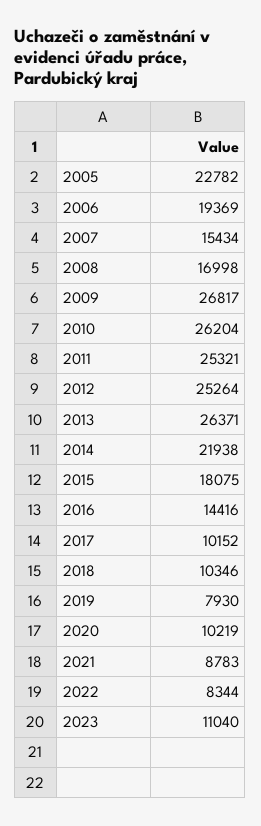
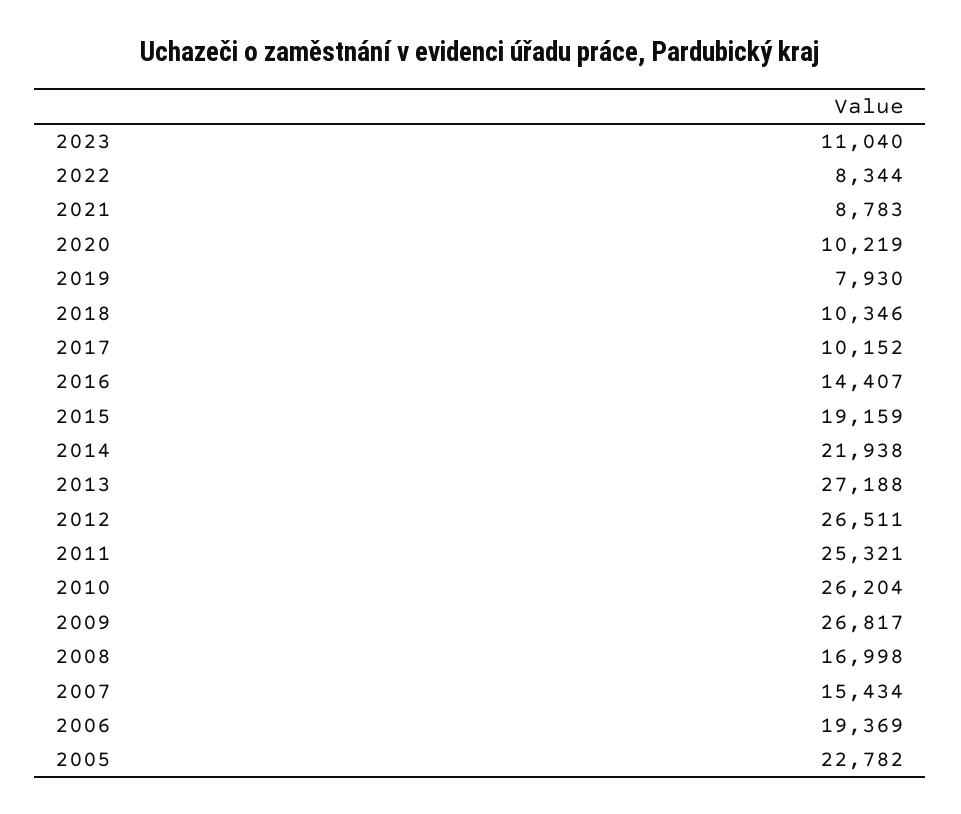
  {
    "2005": 22782,
    "2006": 19369,
    "2007": 15434,
    "2008": 16998,
    "2009": 26817,
    "2010": 26204,
    "2011": 25321,
-   "2012": 25264,
+   "2012": 26511,
-   "2013": 26371,
+   "2013": 27188,
    "2014": 21938,
-   "2015": 18075,
+   "2015": 19159,
-   "2016": 14416,
+   "2016": 14407,
    "2017": 10152,
    "2018": 10346,
    "2019": 7930,
    "2020": 10219,
    "2021": 8783,
    "2022": 8344,
    "2023": 11040
  }

